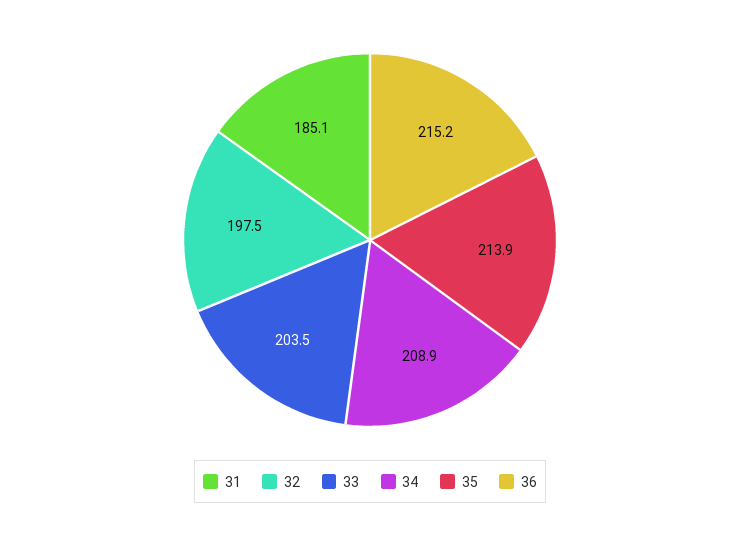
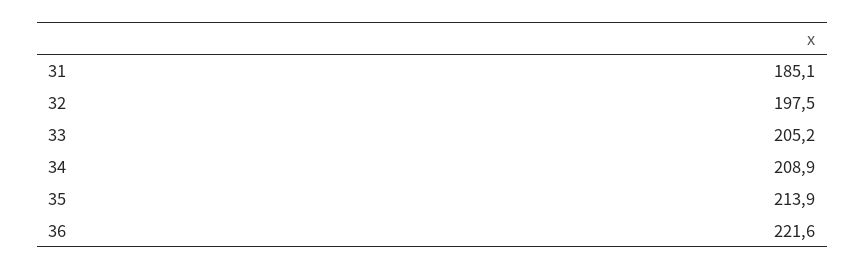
  {
    "31": 185.1,
    "32": 197.5,
-   "33": 203.5,
+   "33": 205.2,
    "34": 208.9,
    "35": 213.9,
-   "36": 215.2
+   "36": 221.6
  }

